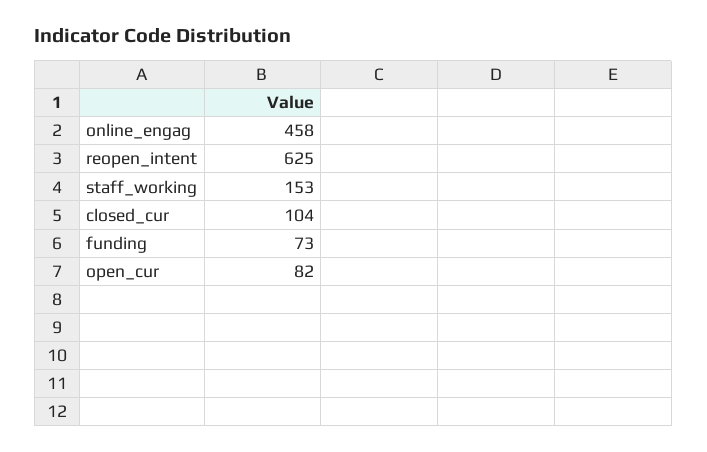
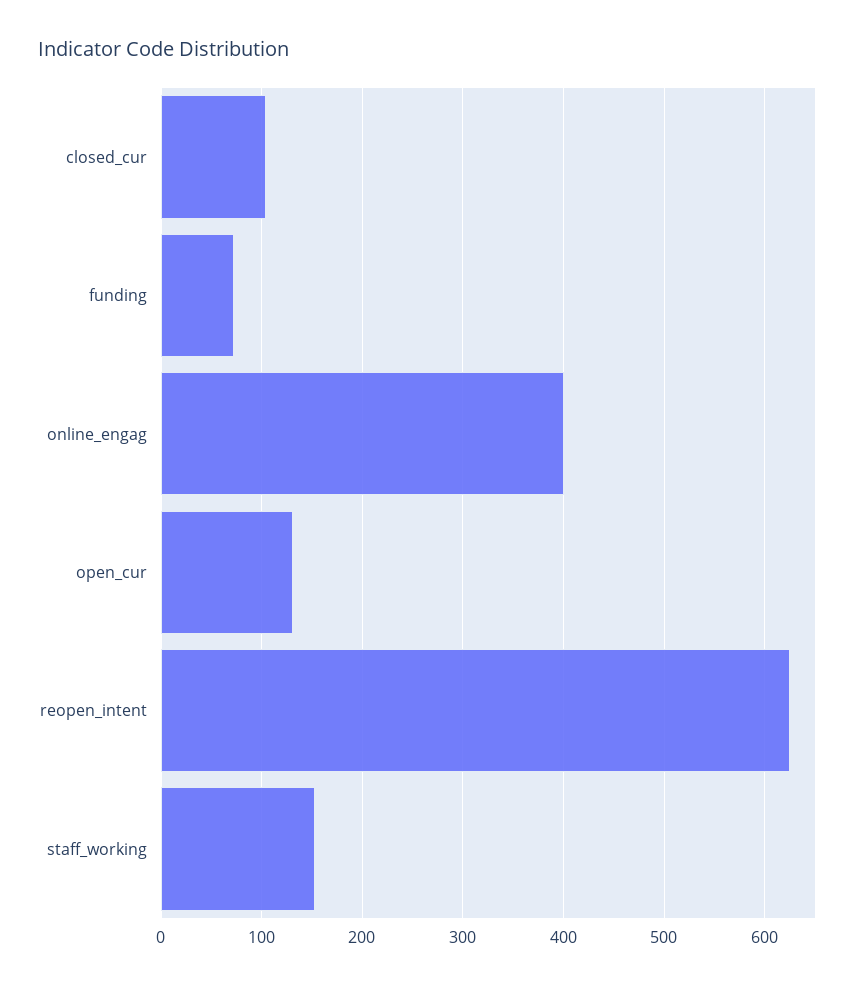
  {
-   "online_engag": 458,
+   "online_engag": 400,
    "reopen_intent": 625,
    "staff_working": 153,
    "closed_cur": 104,
    "funding": 73,
-   "open_cur": 82
+   "open_cur": 130
  }

